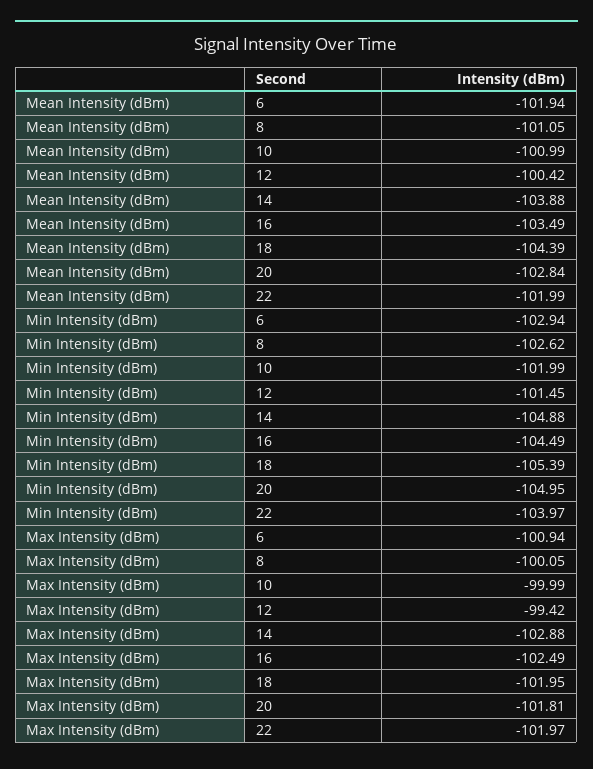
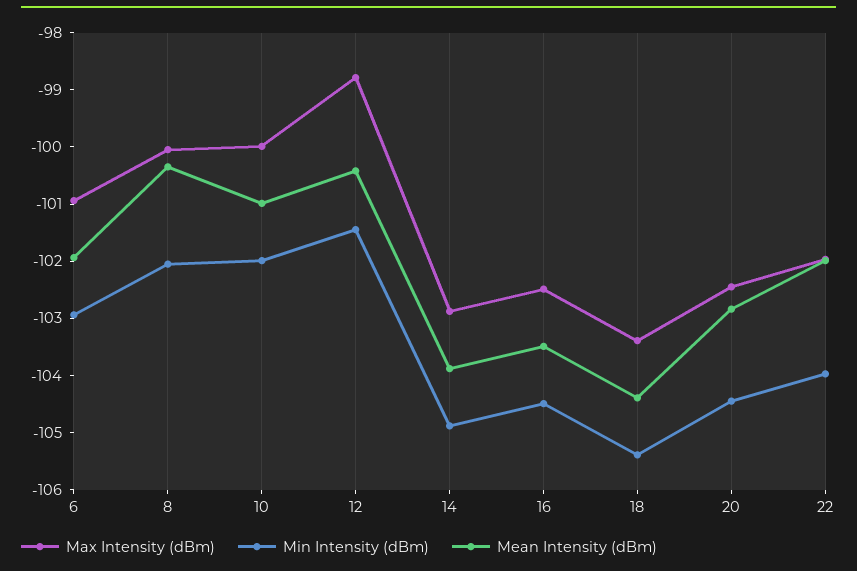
  {
    "Mean Intensity (dBm)": {
      "6": -101.94,
-     "8": -101.05,
+     "8": -100.4,
      "10": -100.99,
      "12": -100.42,
      "14": -103.88,
      "16": -103.49,
      "18": -104.39,
      "20": -102.84,
      "22": -101.99
    },
    "Min Intensity (dBm)": {
      "6": -102.94,
-     "8": -102.62,
+     "8": -102,
      "10": -101.99,
      "12": -101.45,
      "14": -104.88,
      "16": -104.49,
      "18": -105.39,
-     "20": -104.95,
+     "20": -104.4,
      "22": -103.97
    },
    "Max Intensity (dBm)": {
      "6": -100.94,
      "8": -100.05,
      "10": -99.99,
-     "12": -99.42,
+     "12": -98.8,
      "14": -102.88,
      "16": -102.49,
-     "18": -101.95,
+     "18": -103.4,
-     "20": -101.81,
+     "20": -102.4,
      "22": -101.97
    }
  }

